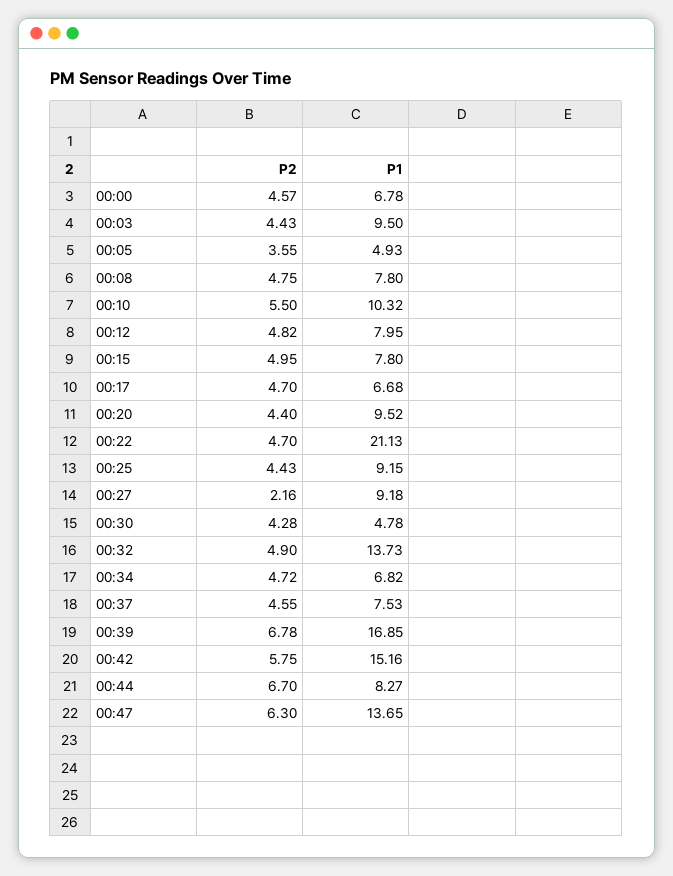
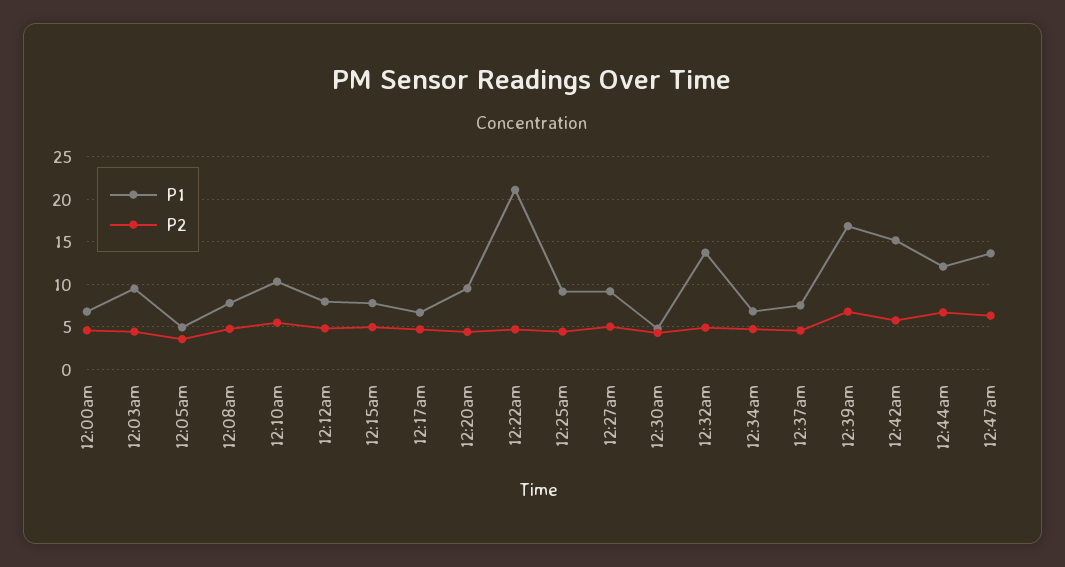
  {
    "P2": {
      "00:00": 4.57,
      "00:03": 4.43,
      "00:05": 3.55,
      "00:08": 4.75,
      "00:10": 5.5,
      "00:12": 4.82,
      "00:15": 4.95,
      "00:17": 4.7,
      "00:20": 4.4,
      "00:22": 4.7,
      "00:25": 4.43,
-     "00:27": 2.16,
+     "00:27": 5,
      "00:30": 4.28,
      "00:32": 4.9,
      "00:34": 4.72,
      "00:37": 4.55,
      "00:39": 6.78,
      "00:42": 5.75,
      "00:44": 6.7,
      "00:47": 6.3
    },
    "P1": {
      "00:00": 6.78,
      "00:03": 9.5,
      "00:05": 4.93,
      "00:08": 7.8,
      "00:10": 10.32,
      "00:12": 7.95,
      "00:15": 7.8,
      "00:17": 6.68,
      "00:20": 9.52,
      "00:22": 21.13,
      "00:25": 9.15,
      "00:27": 9.18,
      "00:30": 4.78,
      "00:32": 13.73,
      "00:34": 6.82,
      "00:37": 7.53,
      "00:39": 16.85,
      "00:42": 15.16,
-     "00:44": 8.27,
+     "00:44": 12,
      "00:47": 13.65
    }
  }

